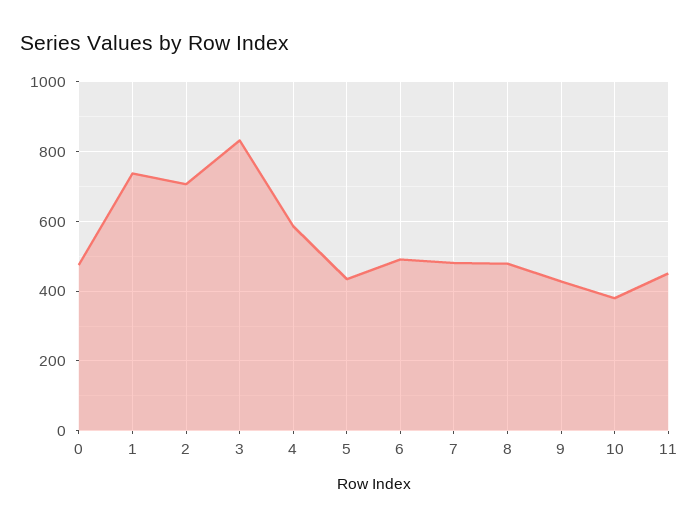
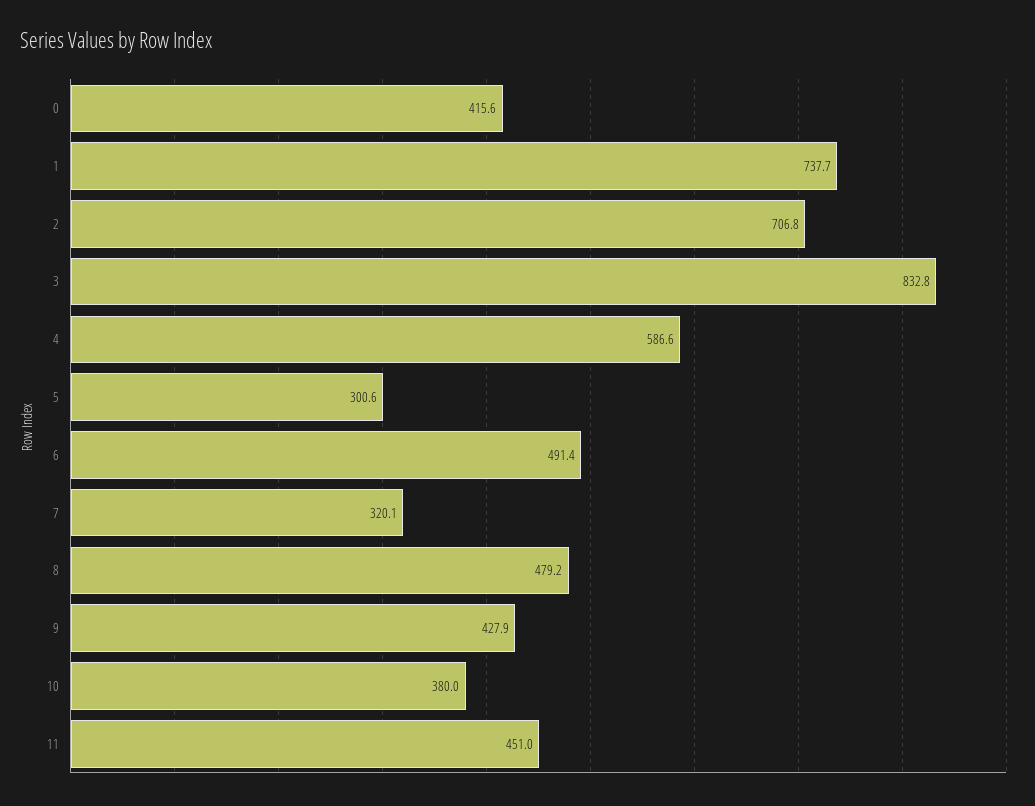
  {
-   "0": 480,
+   "0": 415.6,
    "1": 737.7,
    "2": 706.8,
    "3": 832.8,
    "4": 586.6,
-   "5": 440,
+   "5": 300.6,
    "6": 491.4,
-   "7": 480,
+   "7": 320.1,
    "8": 479.2,
    "9": 427.9,
    "10": 380,
    "11": 451
  }

